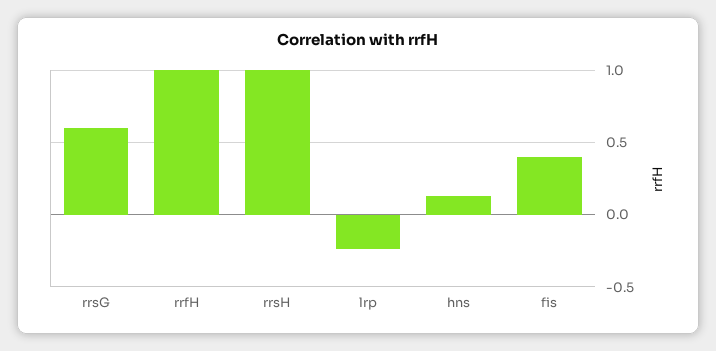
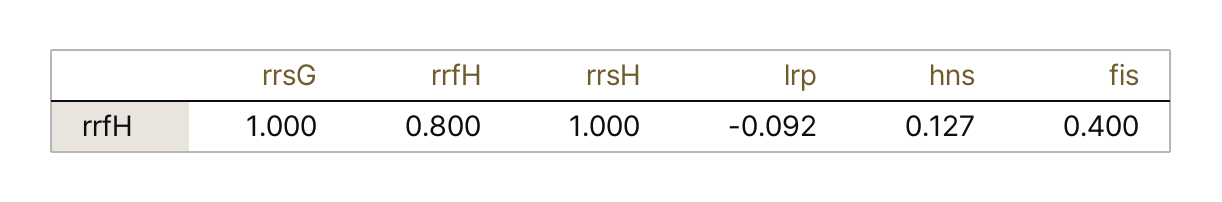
  {
-   "rrsG": 0.6,
+   "rrsG": 1,
-   "rrfH": 1,
+   "rrfH": 0.8,
    "rrsH": 1,
-   "lrp": -0.25,
+   "lrp": -0.092,
    "hns": 0.127,
    "fis": 0.4
  }

